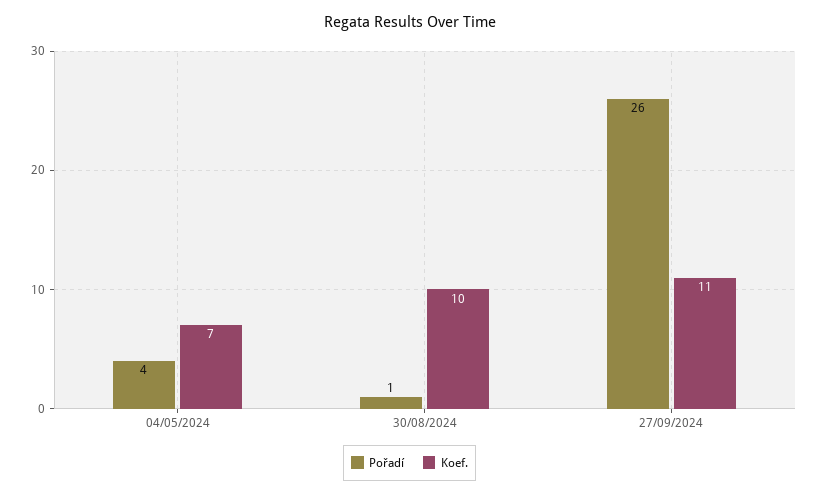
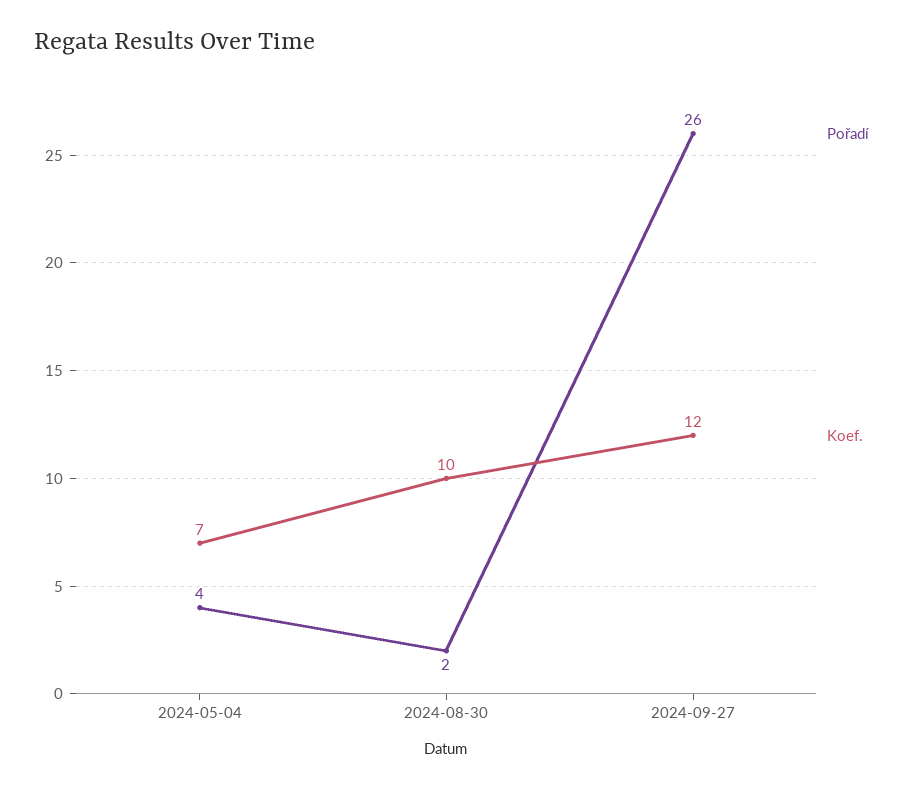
  {
    "Pořadí": {
      "04/05/2024": 4,
-     "30/08/2024": 1,
+     "30/08/2024": 2,
      "27/09/2024": 26
    },
    "Koef.": {
      "04/05/2024": 7,
      "30/08/2024": 10,
-     "27/09/2024": 11
+     "27/09/2024": 12
    }
  }

